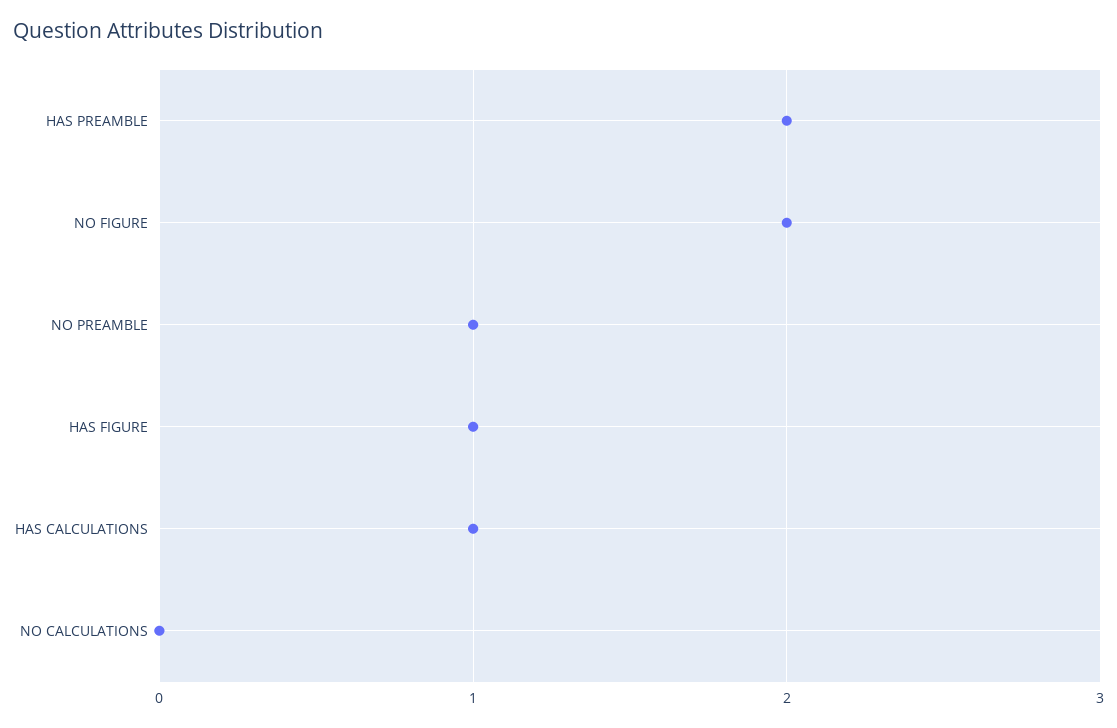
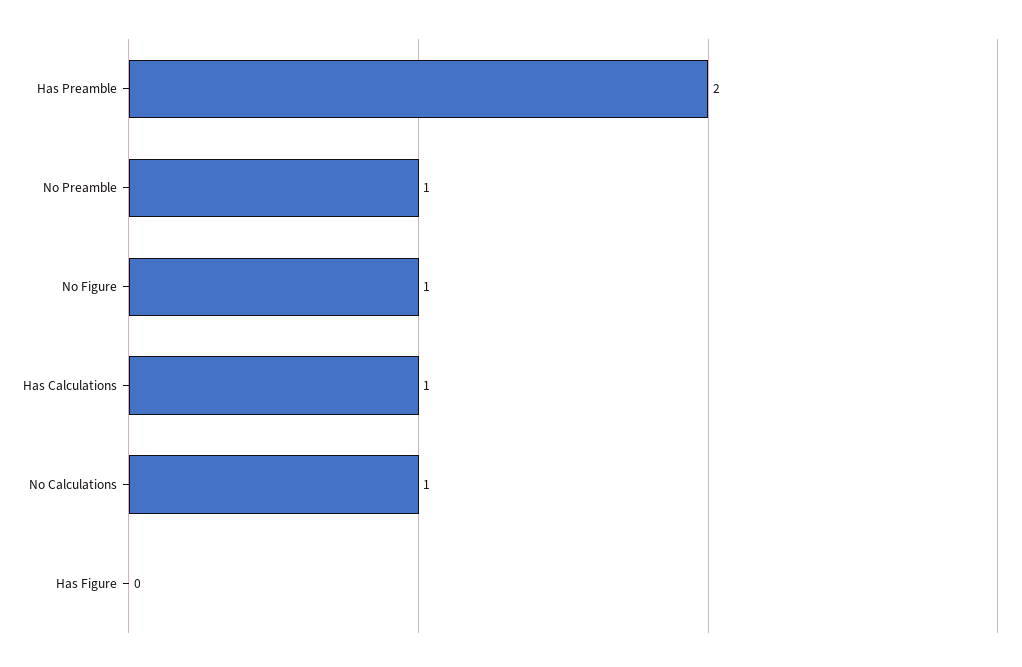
  {
    "HAS PREAMBLE": 2,
-   "NO FIGURE": 2,
+   "NO FIGURE": 1,
    "NO PREAMBLE": 1,
-   "HAS FIGURE": 1,
+   "HAS FIGURE": 0,
    "HAS CALCULATIONS": 1,
-   "NO CALCULATIONS": 0
+   "NO CALCULATIONS": 1
  }

